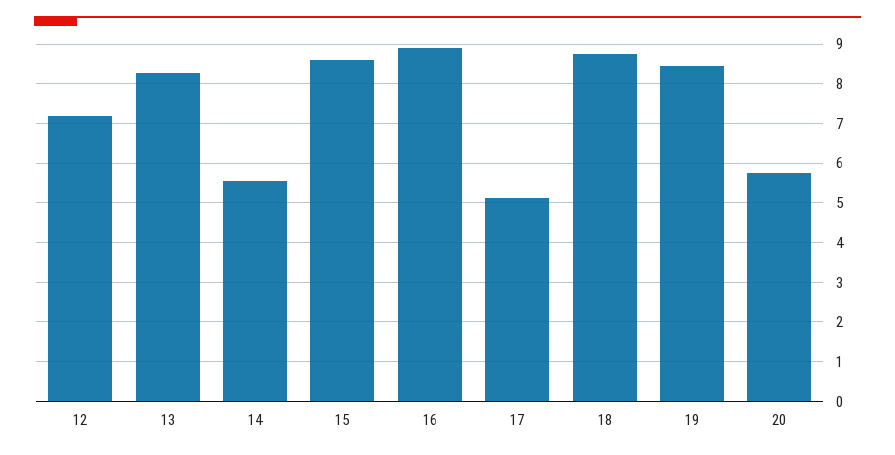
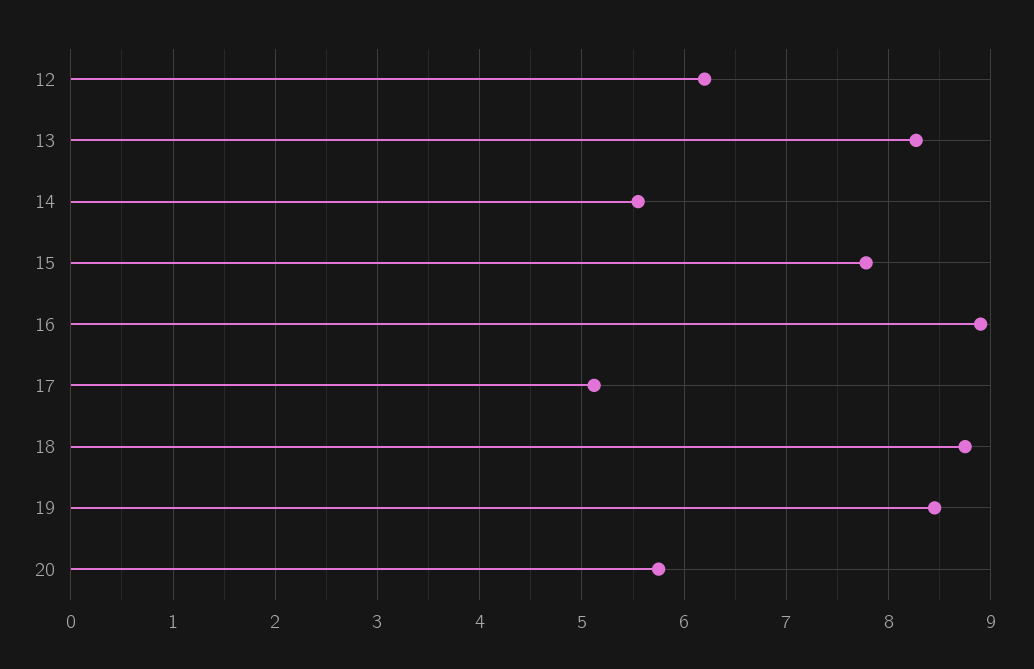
  {
-   "12": 7.2,
+   "12": 6.2,
    "13": 8.3,
    "14": 5.6,
-   "15": 8.6,
+   "15": 7.8,
    "16": 8.9,
    "17": 5.1,
    "18": 8.8,
    "19": 8.5,
    "20": 5.8
  }

